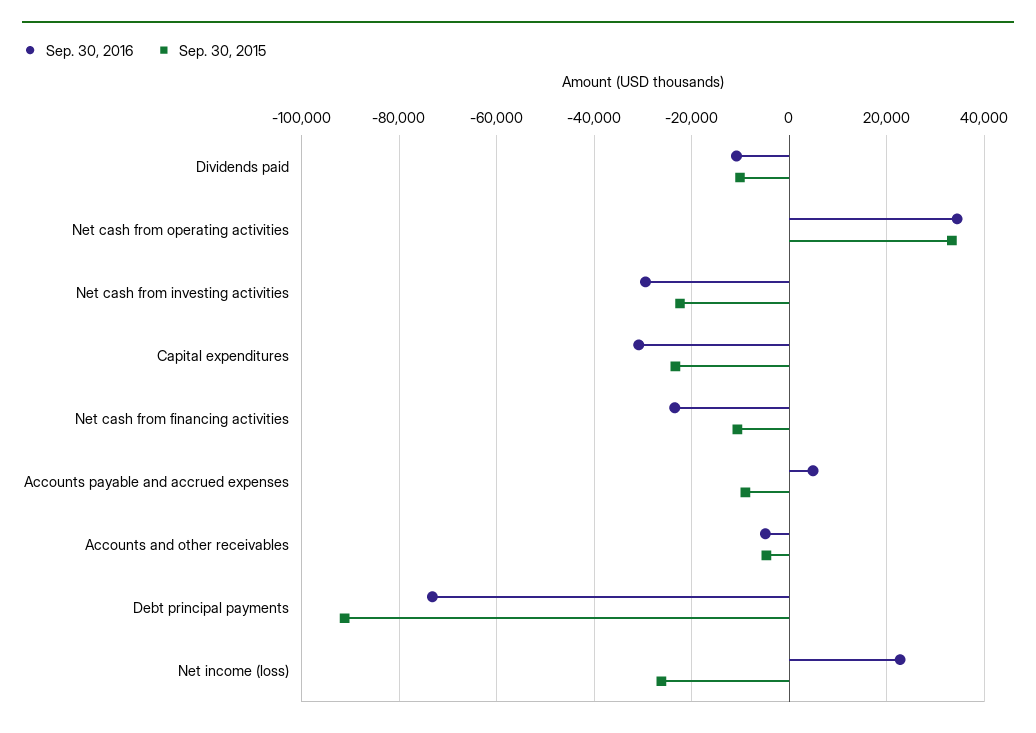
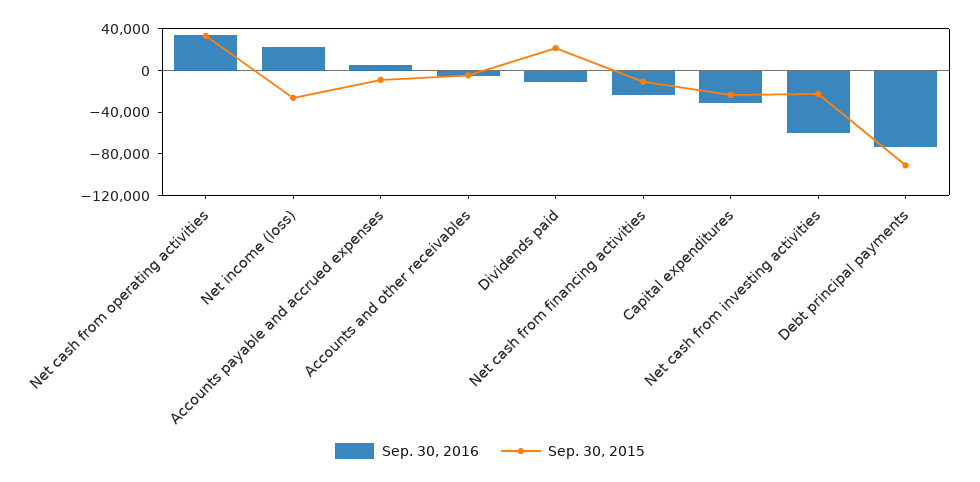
  {
    "Sep. 30, 2016": {
      "Dividends paid": -10000,
      "Net cash from operating activities": 34000,
-     "Net cash from investing activities": -30000,
+     "Net cash from investing activities": -60000,
      "Capital expenditures": -30000,
      "Net cash from financing activities": -24000,
      "Accounts payable and accrued expenses": 4000,
      "Accounts and other receivables": -4000,
      "Debt principal payments": -74000,
      "Net income (loss)": 22000
    },
    "Sep. 30, 2015": {
-     "Dividends paid": -10000,
+     "Dividends paid": 20000,
      "Net cash from operating activities": 34000,
      "Net cash from investing activities": -22000,
      "Capital expenditures": -24000,
      "Net cash from financing activities": -10000,
      "Accounts payable and accrued expenses": -10000,
      "Accounts and other receivables": -4000,
      "Debt principal payments": -92000,
      "Net income (loss)": -26000
    }
  }

